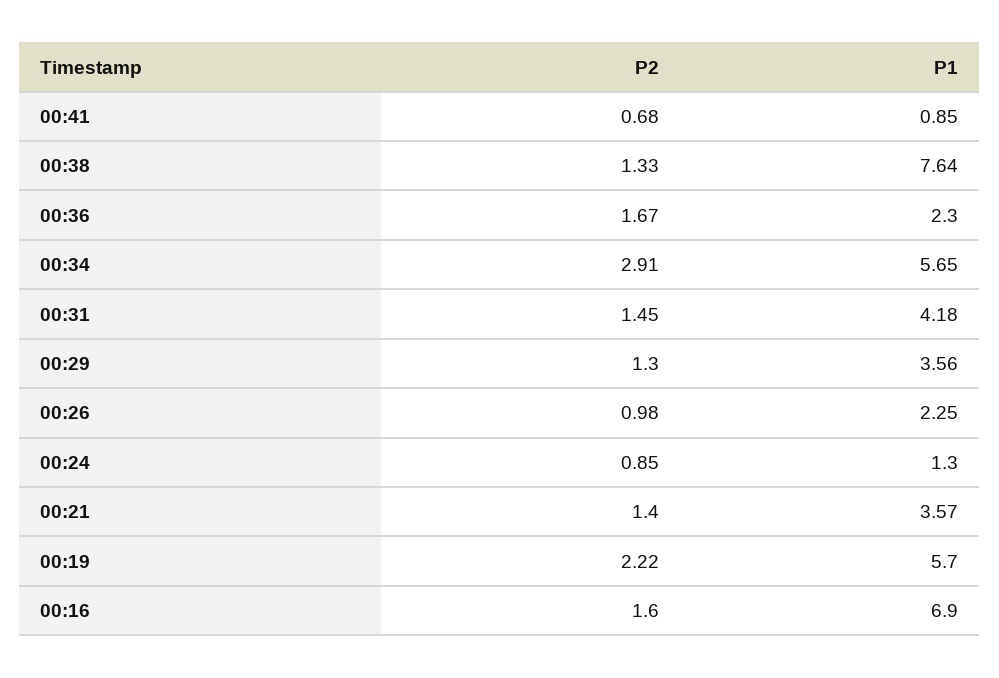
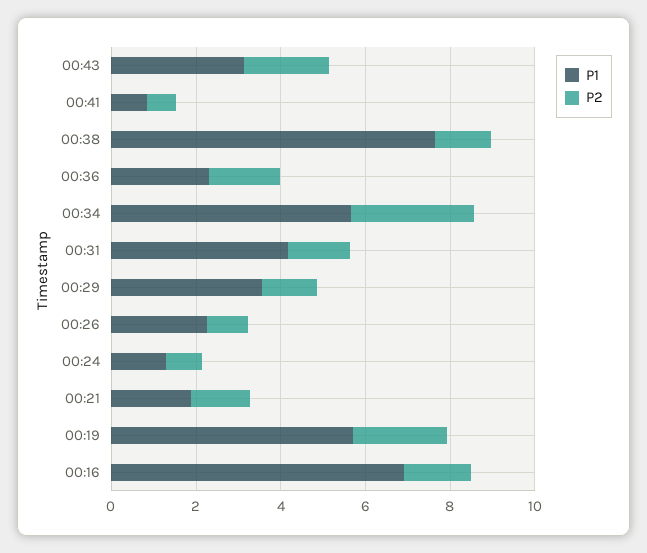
  {
    "P2": {
      "00:41": 0.68,
      "00:38": 1.33,
      "00:36": 1.67,
      "00:34": 2.91,
      "00:31": 1.45,
      "00:29": 1.3,
      "00:26": 0.98,
      "00:24": 0.85,
      "00:21": 1.4,
      "00:19": 2.22,
-     "00:16": 1.6
+     "00:16": 1.6,
+     "00:43": 2
    },
    "P1": {
      "00:41": 0.85,
      "00:38": 7.64,
      "00:36": 2.3,
      "00:34": 5.65,
      "00:31": 4.18,
      "00:29": 3.56,
      "00:26": 2.25,
      "00:24": 1.3,
-     "00:21": 3.57,
+     "00:21": 2,
      "00:19": 5.7,
-     "00:16": 6.9
+     "00:16": 6.9,
+     "00:43": 3
    }
  }

